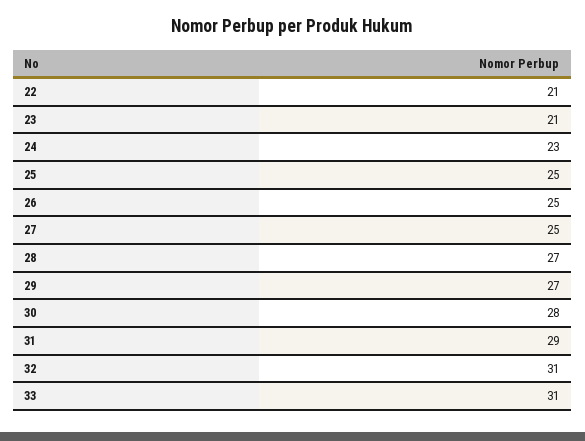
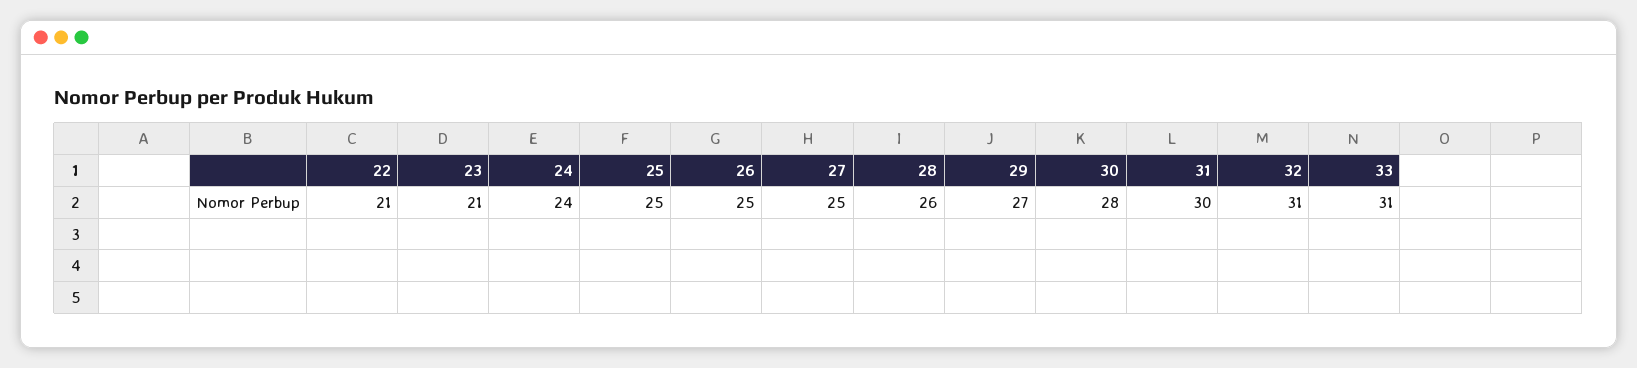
  {
    "22": 21,
    "23": 21,
-   "24": 23,
+   "24": 24,
    "25": 25,
    "26": 25,
    "27": 25,
-   "28": 27,
+   "28": 26,
    "29": 27,
    "30": 28,
-   "31": 29,
+   "31": 30,
    "32": 31,
    "33": 31
  }

